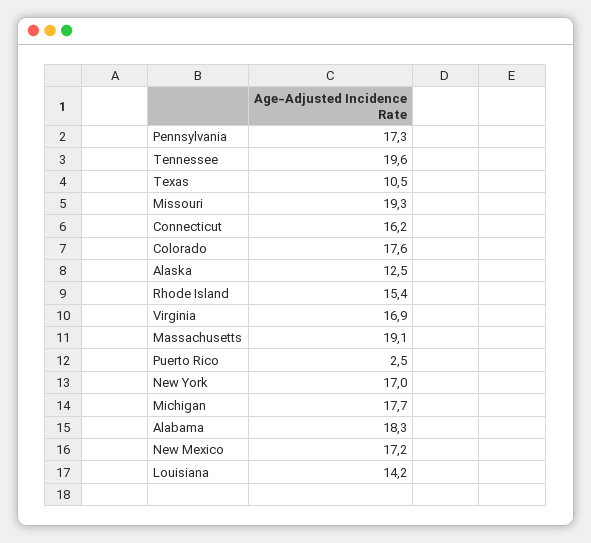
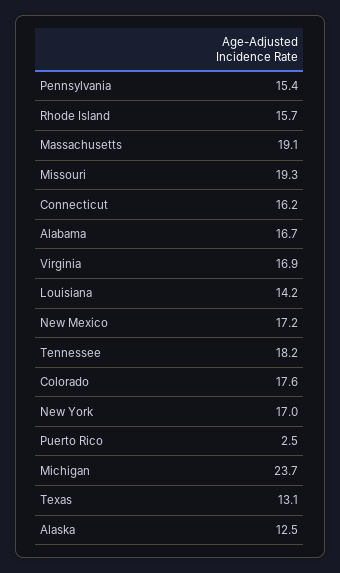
  {
-   "Pennsylvania": 17.3,
+   "Pennsylvania": 15.4,
-   "Tennessee": 19.6,
+   "Tennessee": 18.2,
-   "Texas": 10.5,
+   "Texas": 13.1,
    "Missouri": 19.3,
    "Connecticut": 16.2,
    "Colorado": 17.6,
    "Alaska": 12.5,
-   "Rhode Island": 15.4,
+   "Rhode Island": 15.7,
    "Virginia": 16.9,
    "Massachusetts": 19.1,
    "Puerto Rico": 2.5,
    "New York": 17,
-   "Michigan": 17.7,
+   "Michigan": 23.7,
-   "Alabama": 18.3,
+   "Alabama": 16.7,
    "New Mexico": 17.2,
    "Louisiana": 14.2
  }

